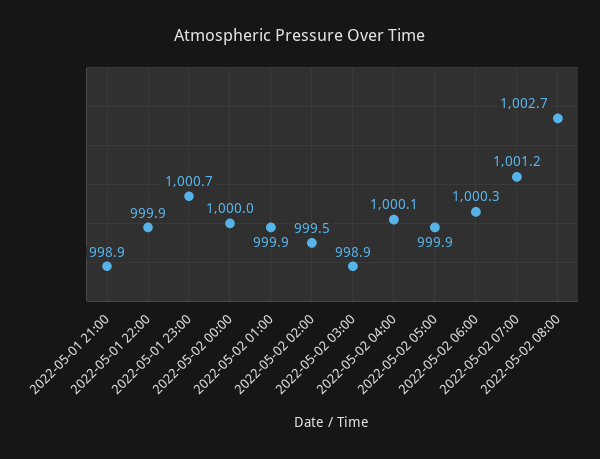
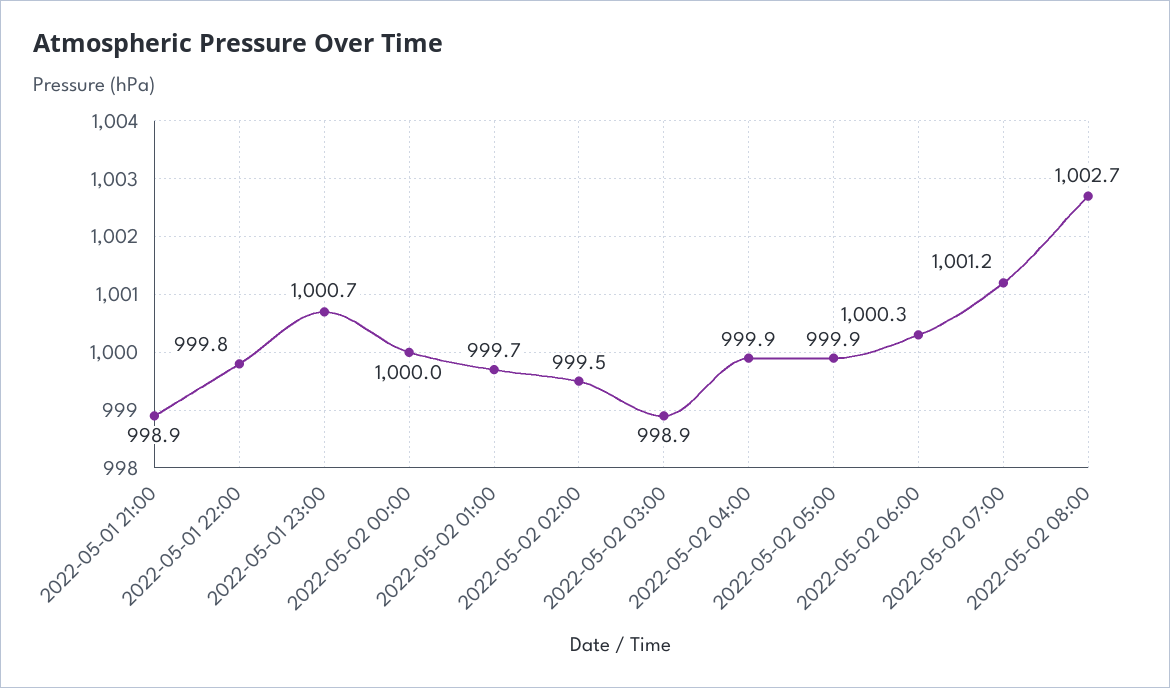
  {
    "2022-05-01 21:00": 998.9,
-   "2022-05-01 22:00": 999.9,
+   "2022-05-01 22:00": 999.8,
    "2022-05-01 23:00": 1000.7,
    "2022-05-02 00:00": 1000,
-   "2022-05-02 01:00": 999.9,
+   "2022-05-02 01:00": 999.7,
    "2022-05-02 02:00": 999.5,
    "2022-05-02 03:00": 998.9,
-   "2022-05-02 04:00": 1000.1,
+   "2022-05-02 04:00": 999.9,
    "2022-05-02 05:00": 999.9,
    "2022-05-02 06:00": 1000.3,
    "2022-05-02 07:00": 1001.2,
    "2022-05-02 08:00": 1002.7
  }

